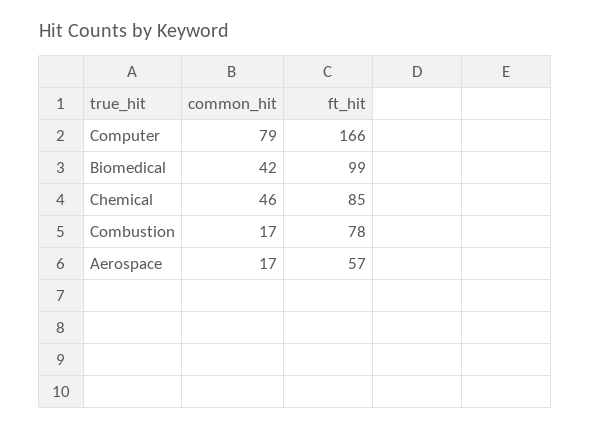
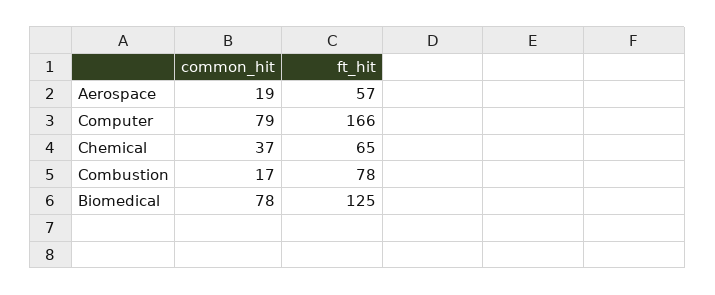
  {
    "common_hit": {
      "Computer": 79,
-     "Biomedical": 42,
+     "Biomedical": 78,
-     "Chemical": 46,
+     "Chemical": 37,
      "Combustion": 17,
-     "Aerospace": 17
+     "Aerospace": 19
    },
    "ft_hit": {
      "Computer": 166,
-     "Biomedical": 99,
+     "Biomedical": 125,
-     "Chemical": 85,
+     "Chemical": 65,
      "Combustion": 78,
      "Aerospace": 57
    }
  }

